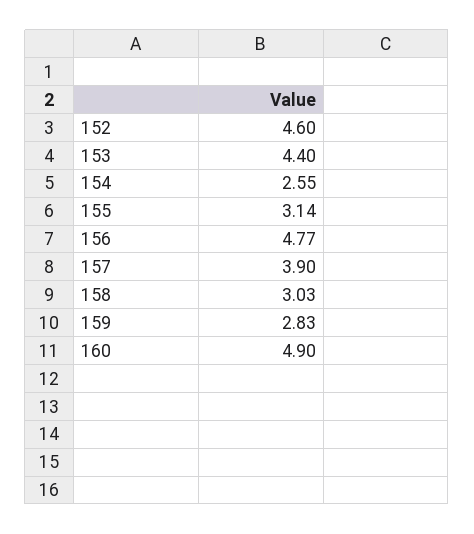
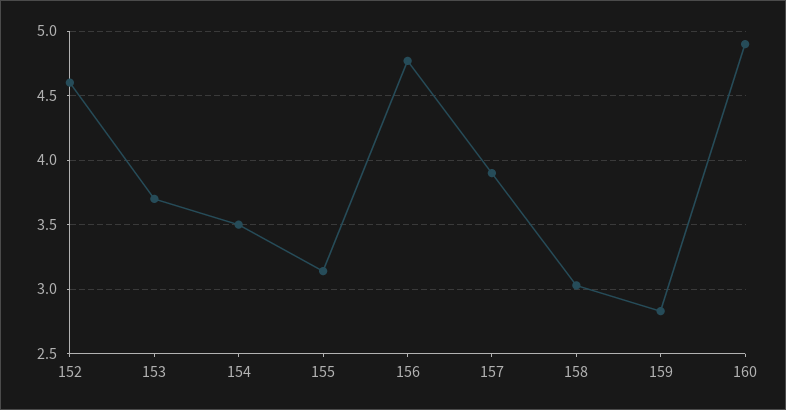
  {
    "152": 4.6,
-   "153": 4.4,
+   "153": 3.7,
-   "154": 2.55,
+   "154": 3.5,
    "155": 3.14,
    "156": 4.77,
    "157": 3.9,
    "158": 3.03,
    "159": 2.83,
    "160": 4.9
  }

